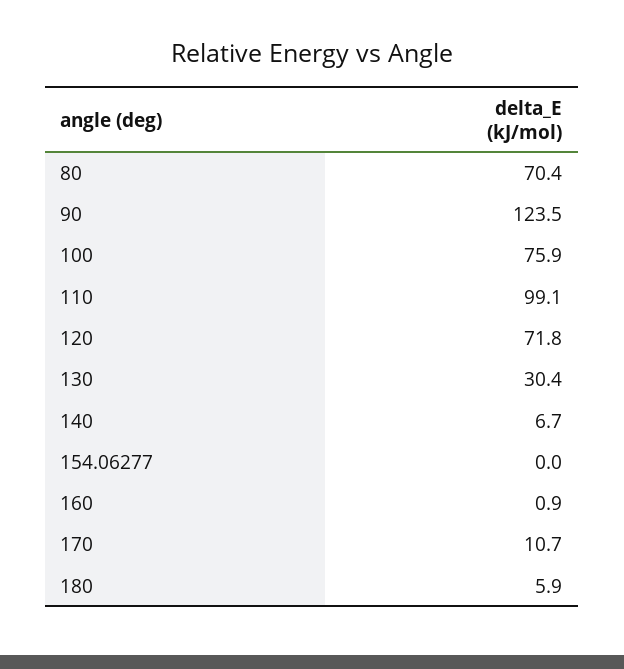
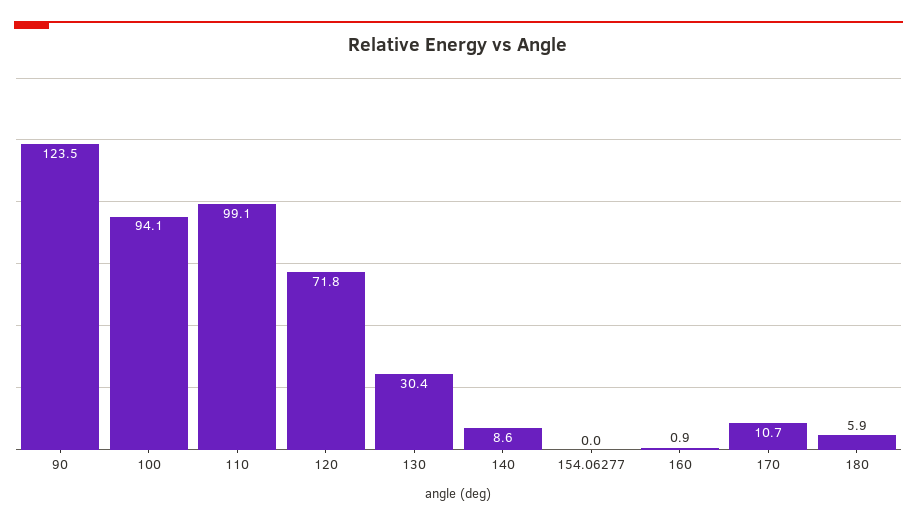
  {
-   "80": 70.4,
    "90": 123.5,
-   "100": 75.9,
+   "100": 94.1,
    "110": 99.1,
    "120": 71.8,
    "130": 30.4,
-   "140": 6.7,
+   "140": 8.6,
    "154.06277": 0,
    "160": 0.9,
    "170": 10.7,
    "180": 5.9
  }

